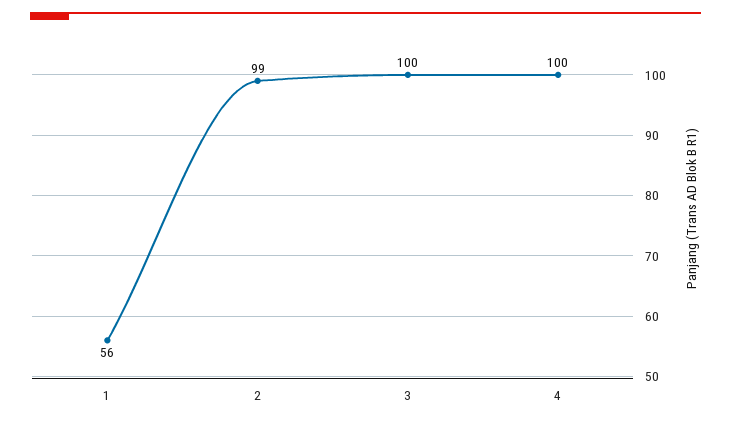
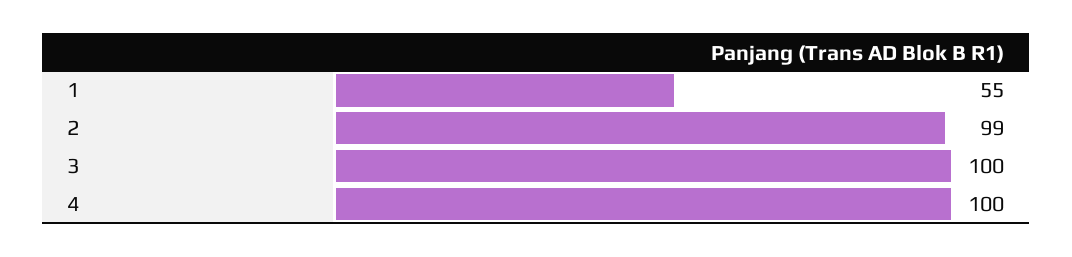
  {
-   "1": 56,
+   "1": 55,
    "2": 99,
    "3": 100,
    "4": 100
  }

